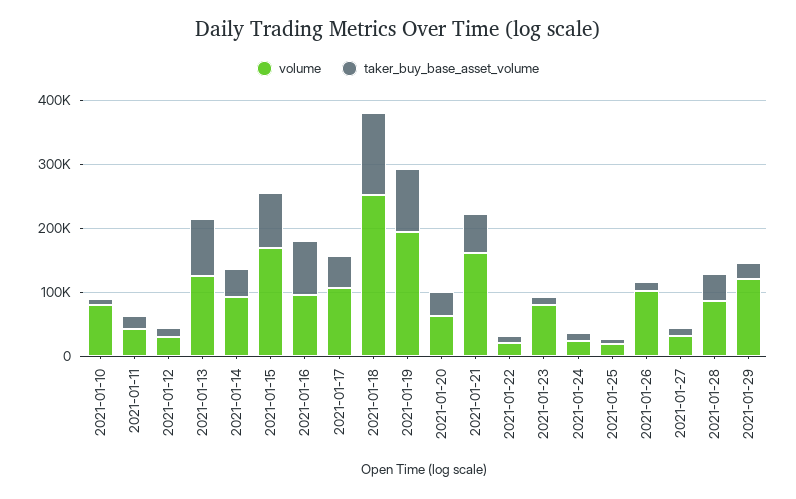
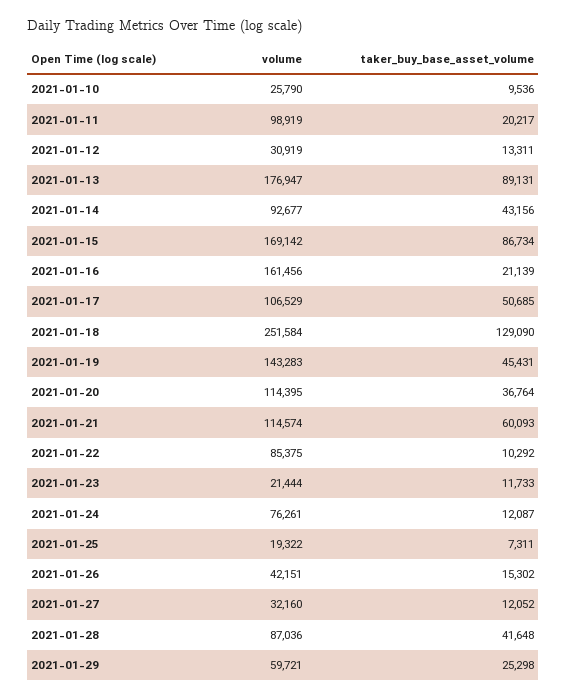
  {
    "volume": {
-     "2021-01-10": 80000,
+     "2021-01-10": 25790,
-     "2021-01-11": 40000,
+     "2021-01-11": 98919,
      "2021-01-12": 30919,
-     "2021-01-13": 120000,
+     "2021-01-13": 176947,
      "2021-01-14": 92677,
      "2021-01-15": 169142,
-     "2021-01-16": 100000,
+     "2021-01-16": 161456,
      "2021-01-17": 106529,
      "2021-01-18": 251584,
-     "2021-01-19": 200000,
+     "2021-01-19": 143283,
-     "2021-01-20": 60000,
+     "2021-01-20": 114395,
-     "2021-01-21": 160000,
+     "2021-01-21": 114574,
-     "2021-01-22": 20000,
+     "2021-01-22": 85375,
-     "2021-01-23": 80000,
+     "2021-01-23": 21444,
-     "2021-01-24": 20000,
+     "2021-01-24": 76261,
      "2021-01-25": 19322,
-     "2021-01-26": 100000,
+     "2021-01-26": 42151,
      "2021-01-27": 32160,
      "2021-01-28": 87036,
-     "2021-01-29": 120000
+     "2021-01-29": 59721
    },
    "taker_buy_base_asset_volume": {
      "2021-01-10": 9536,
      "2021-01-11": 20217,
      "2021-01-12": 13311,
      "2021-01-13": 89131,
      "2021-01-14": 43156,
      "2021-01-15": 86734,
-     "2021-01-16": 80000,
+     "2021-01-16": 21139,
      "2021-01-17": 50685,
      "2021-01-18": 129090,
-     "2021-01-19": 100000,
+     "2021-01-19": 45431,
      "2021-01-20": 36764,
      "2021-01-21": 60093,
      "2021-01-22": 10292,
      "2021-01-23": 11733,
      "2021-01-24": 12087,
      "2021-01-25": 7311,
      "2021-01-26": 15302,
      "2021-01-27": 12052,
      "2021-01-28": 41648,
      "2021-01-29": 25298
    }
  }

